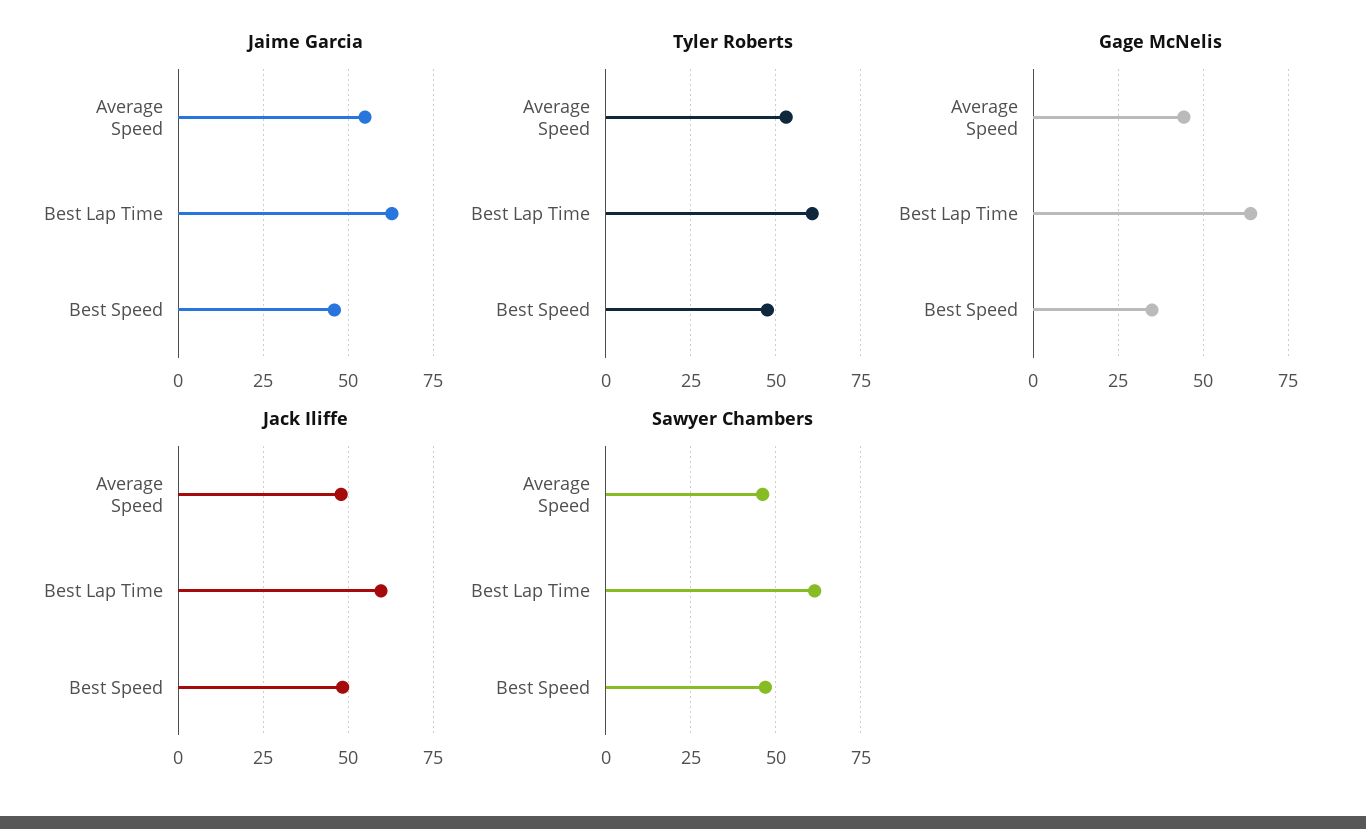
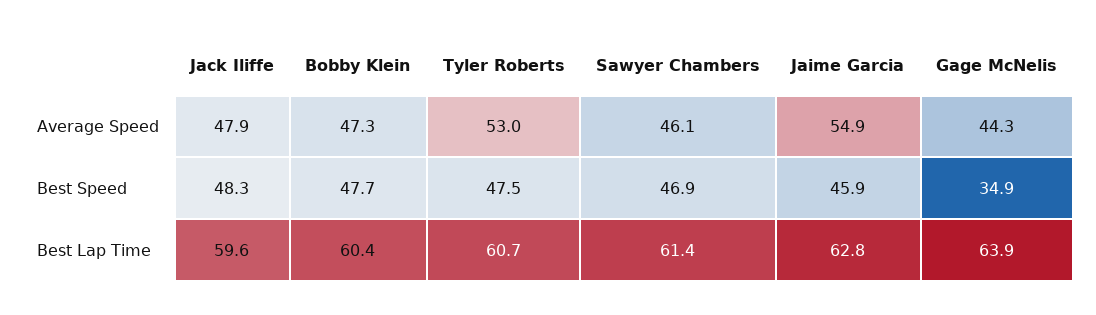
  {
    "Jaime Garcia": {
      "Average Speed": 54.9,
      "Best Lap Time": 62.8,
      "Best Speed": 45.9
    },
    "Tyler Roberts": {
      "Average Speed": 53,
      "Best Lap Time": 60.7,
      "Best Speed": 47.5
    },
    "Gage McNelis": {
      "Average Speed": 44.3,
      "Best Lap Time": 63.9,
      "Best Speed": 34.9
    },
    "Jack Iliffe": {
      "Average Speed": 47.9,
      "Best Lap Time": 59.6,
      "Best Speed": 48.3
    },
    "Sawyer Chambers": {
      "Average Speed": 46.1,
      "Best Lap Time": 61.4,
      "Best Speed": 46.9
-   }
+   },
+   "Bobby Klein": {
+     "Average Speed": 47.3,
+     "Best Speed": 47.7,
+     "Best Lap Time": 60.4
+   }
  }

